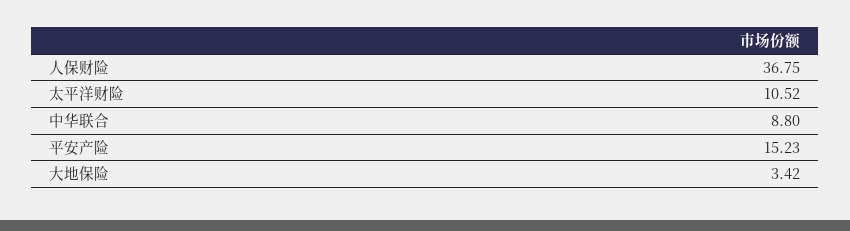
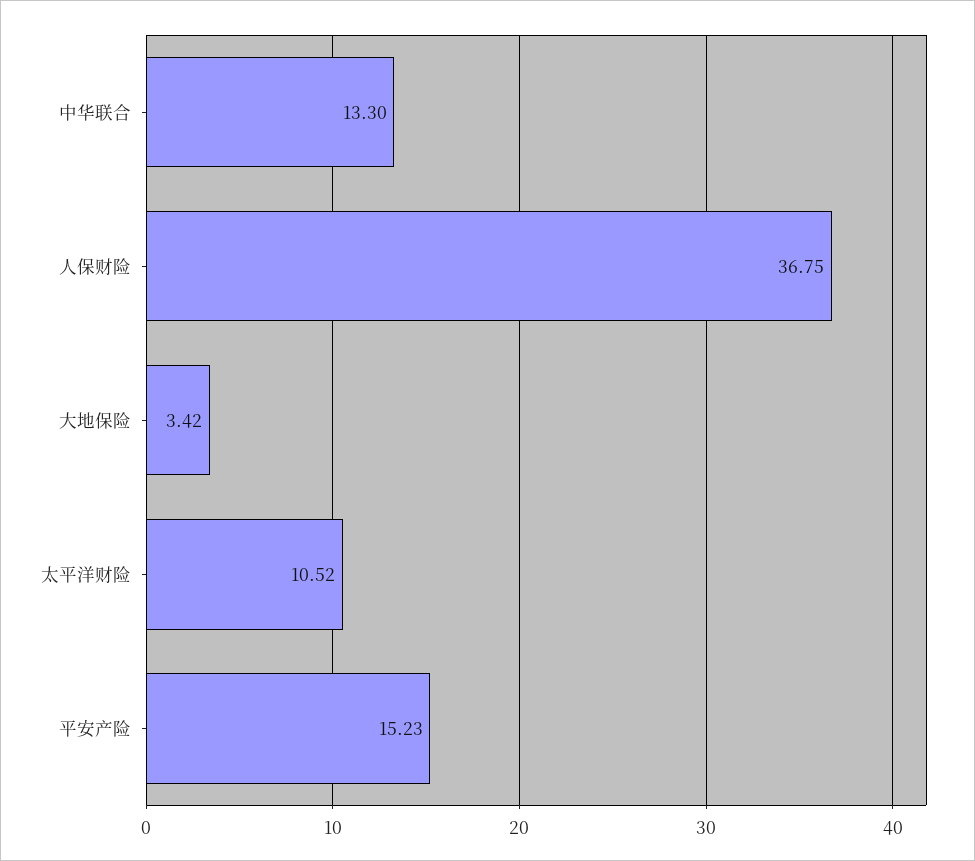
  {
    "人保财险": 36.75,
    "太平洋财险": 10.52,
-   "中华联合": 8.8,
+   "中华联合": 13.3,
    "平安产险": 15.23,
    "大地保险": 3.42
  }

